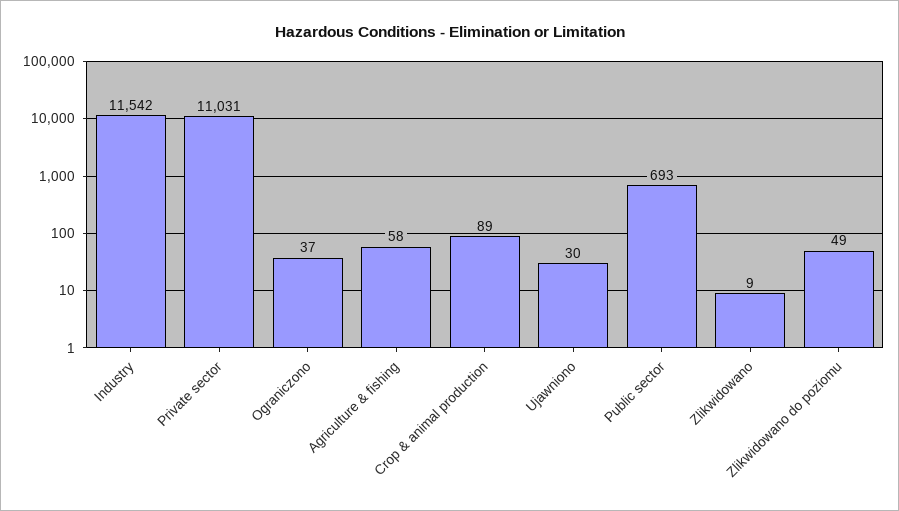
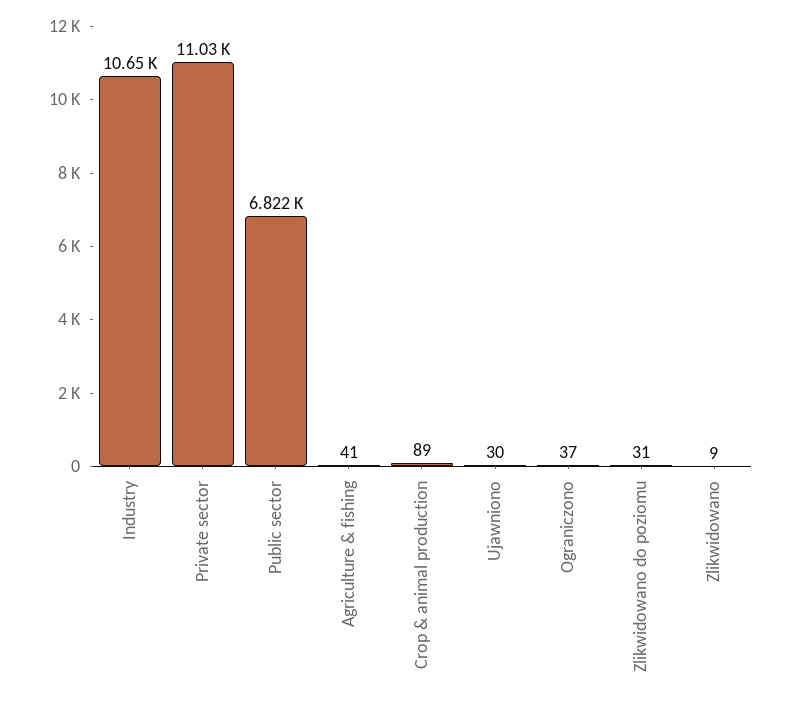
  {
-   "Industry": 11542,
+   "Industry": 10650,
    "Private sector": 11031,
    "Ograniczono": 37,
-   "Agriculture & fishing": 58,
+   "Agriculture & fishing": 41,
    "Crop & animal production": 89,
    "Ujawniono": 30,
-   "Public sector": 693,
+   "Public sector": 6822,
    "Zlikwidowano": 9,
-   "Zlikwidowano do poziomu": 49
+   "Zlikwidowano do poziomu": 31
  }

